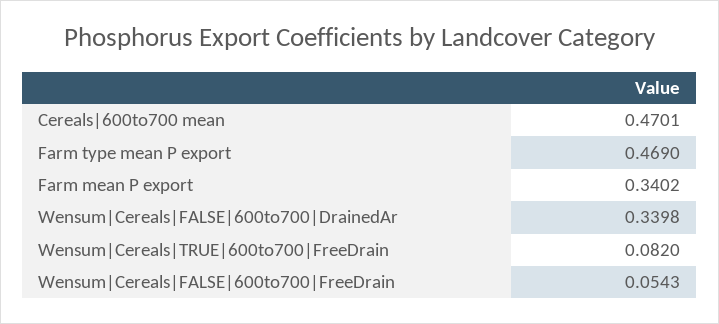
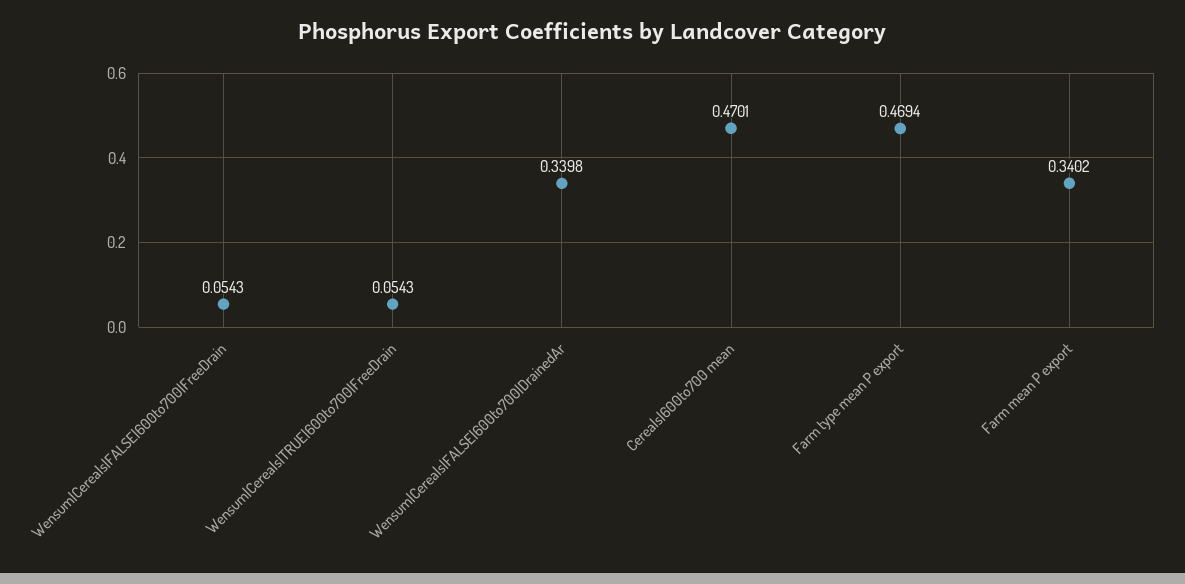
  {
    "Cereals|600to700 mean": 0.4701,
-   "Farm type mean P export": 0.469,
+   "Farm type mean P export": 0.4694,
    "Farm mean P export": 0.3402,
    "Wensum|Cereals|FALSE|600to700|DrainedAr": 0.3398,
-   "Wensum|Cereals|TRUE|600to700|FreeDrain": 0.082,
+   "Wensum|Cereals|TRUE|600to700|FreeDrain": 0.0543,
    "Wensum|Cereals|FALSE|600to700|FreeDrain": 0.0543
  }

